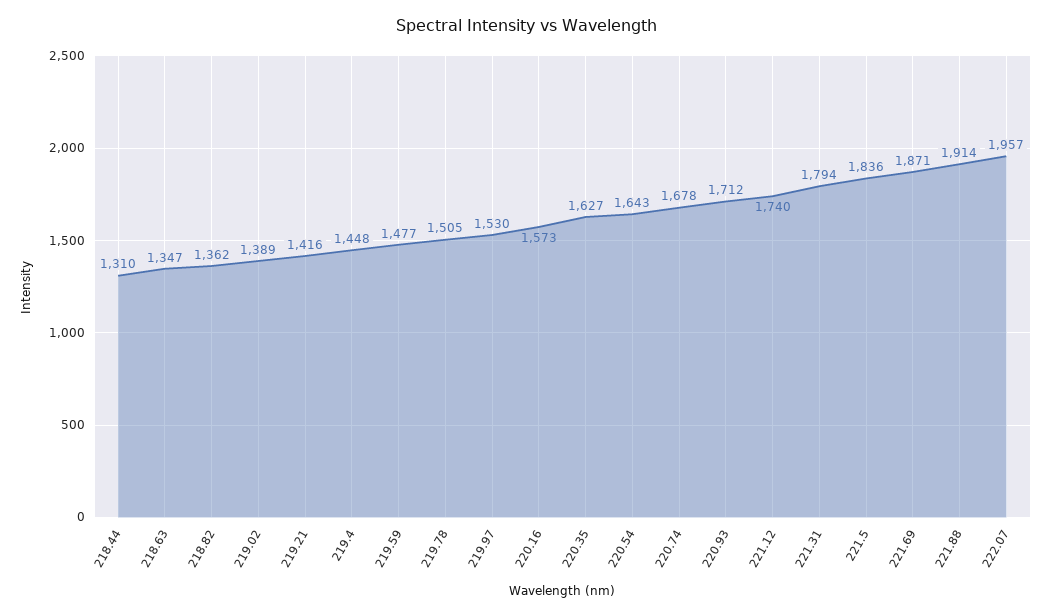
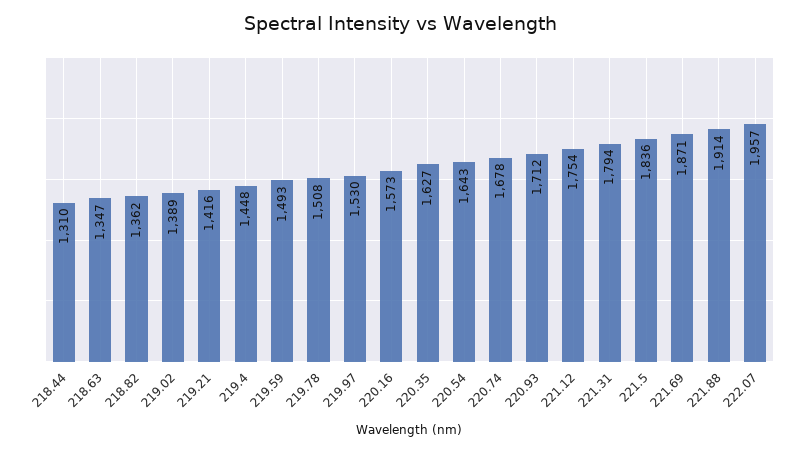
  {
    "218.44": 1310,
    "218.63": 1347,
    "218.82": 1362,
    "219.02": 1389,
    "219.21": 1416,
    "219.4": 1448,
-   "219.59": 1477,
+   "219.59": 1493,
-   "219.78": 1505,
+   "219.78": 1508,
    "219.97": 1530,
    "220.16": 1573,
    "220.35": 1627,
    "220.54": 1643,
    "220.74": 1678,
    "220.93": 1712,
-   "221.12": 1740,
+   "221.12": 1754,
    "221.31": 1794,
    "221.5": 1836,
    "221.69": 1871,
    "221.88": 1914,
    "222.07": 1957
  }

